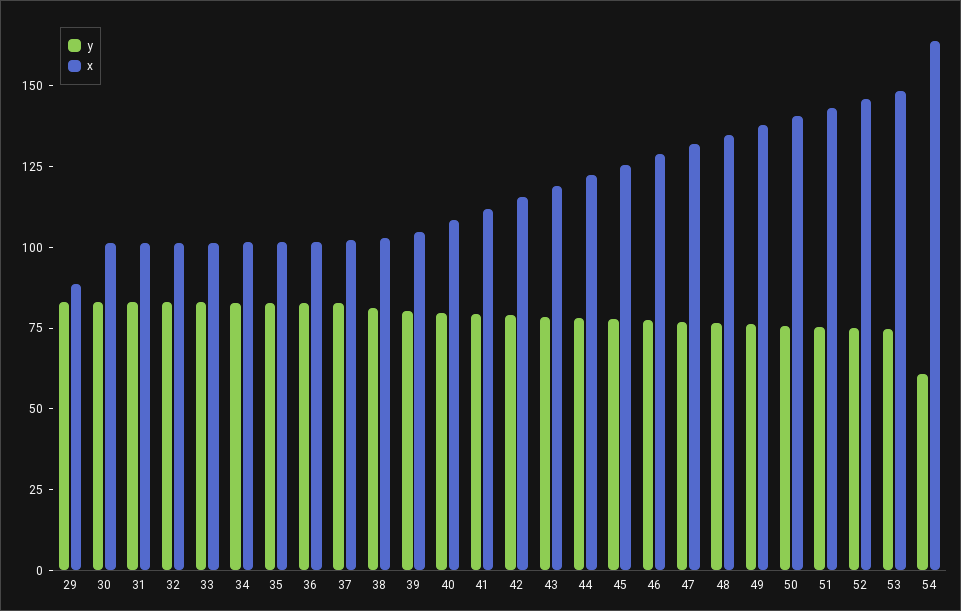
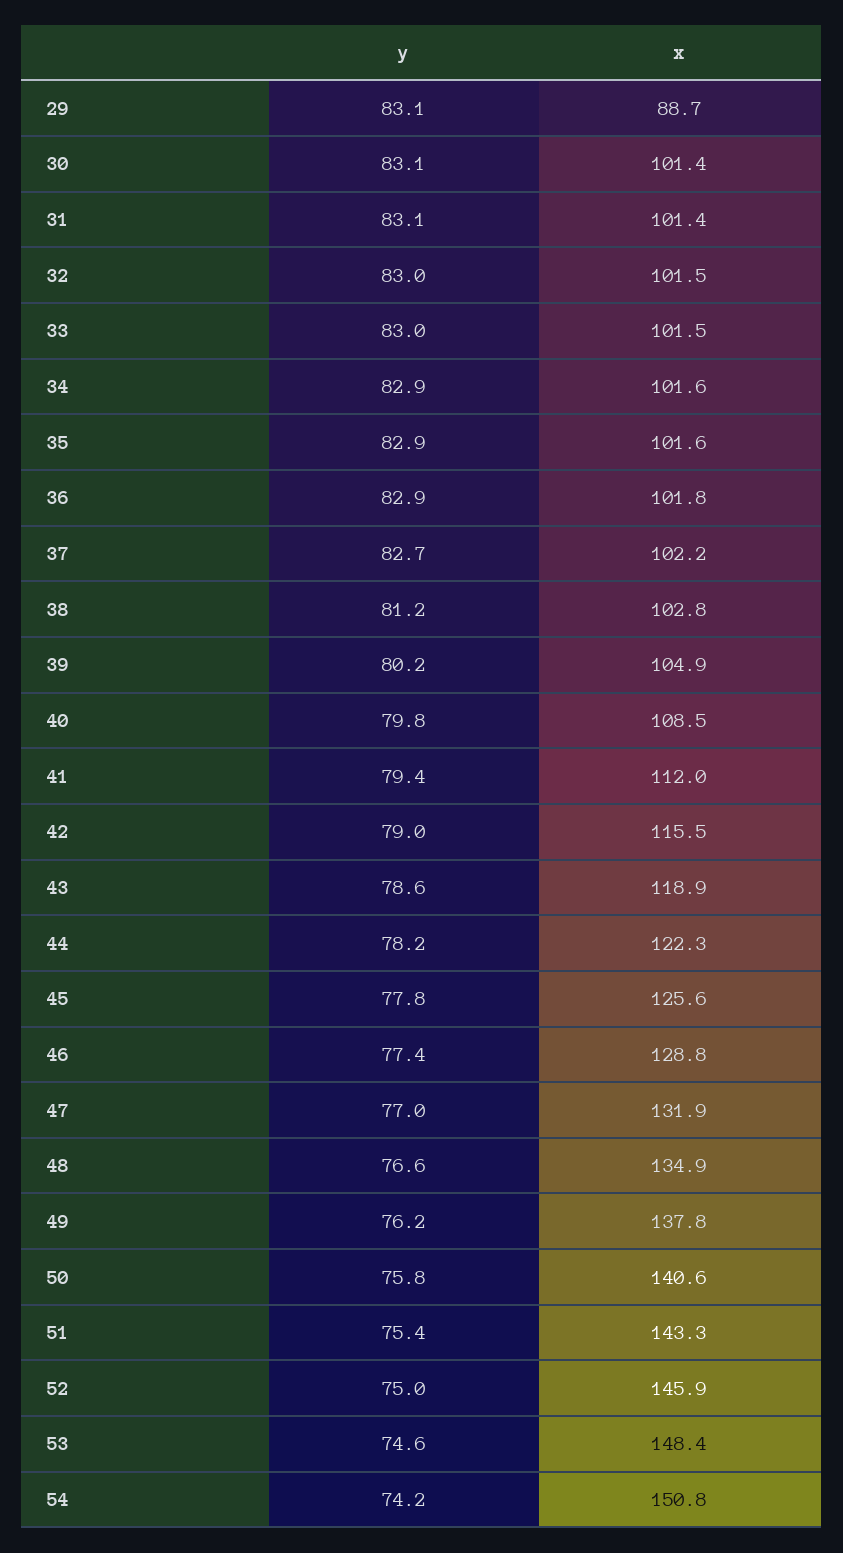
  {
    "y": {
      "29": 83.1,
      "30": 83.1,
      "31": 83.1,
      "32": 83,
      "33": 83,
      "34": 82.9,
      "35": 82.9,
      "36": 82.9,
      "37": 82.7,
      "38": 81.2,
      "39": 80.2,
      "40": 79.8,
      "41": 79.4,
      "42": 79,
      "43": 78.6,
      "44": 78.2,
      "45": 77.8,
      "46": 77.4,
      "47": 77,
      "48": 76.6,
      "49": 76.2,
      "50": 75.8,
      "51": 75.4,
      "52": 75,
      "53": 74.6,
-     "54": 60
+     "54": 74.2
    },
    "x": {
      "29": 88.7,
      "30": 101.4,
      "31": 101.4,
      "32": 101.5,
      "33": 101.5,
      "34": 101.6,
      "35": 101.6,
      "36": 101.8,
      "37": 102.2,
      "38": 102.8,
      "39": 104.9,
      "40": 108.5,
      "41": 112,
      "42": 115.5,
      "43": 118.9,
      "44": 122.3,
      "45": 125.6,
      "46": 128.8,
      "47": 131.9,
      "48": 134.9,
      "49": 137.8,
      "50": 140.6,
      "51": 143.3,
      "52": 145.9,
      "53": 148.4,
-     "54": 165
+     "54": 150.8
    }
  }

